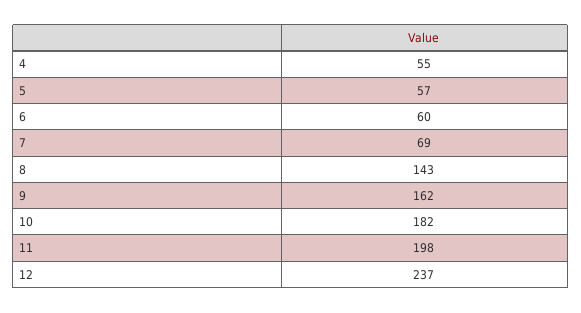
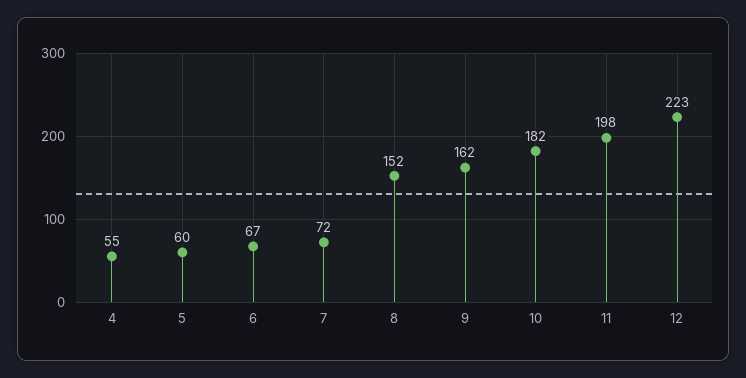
  {
    "4": 55,
-   "5": 57,
+   "5": 60,
-   "6": 60,
+   "6": 67,
-   "7": 69,
+   "7": 72,
-   "8": 143,
+   "8": 152,
    "9": 162,
    "10": 182,
    "11": 198,
-   "12": 237
+   "12": 223
  }

